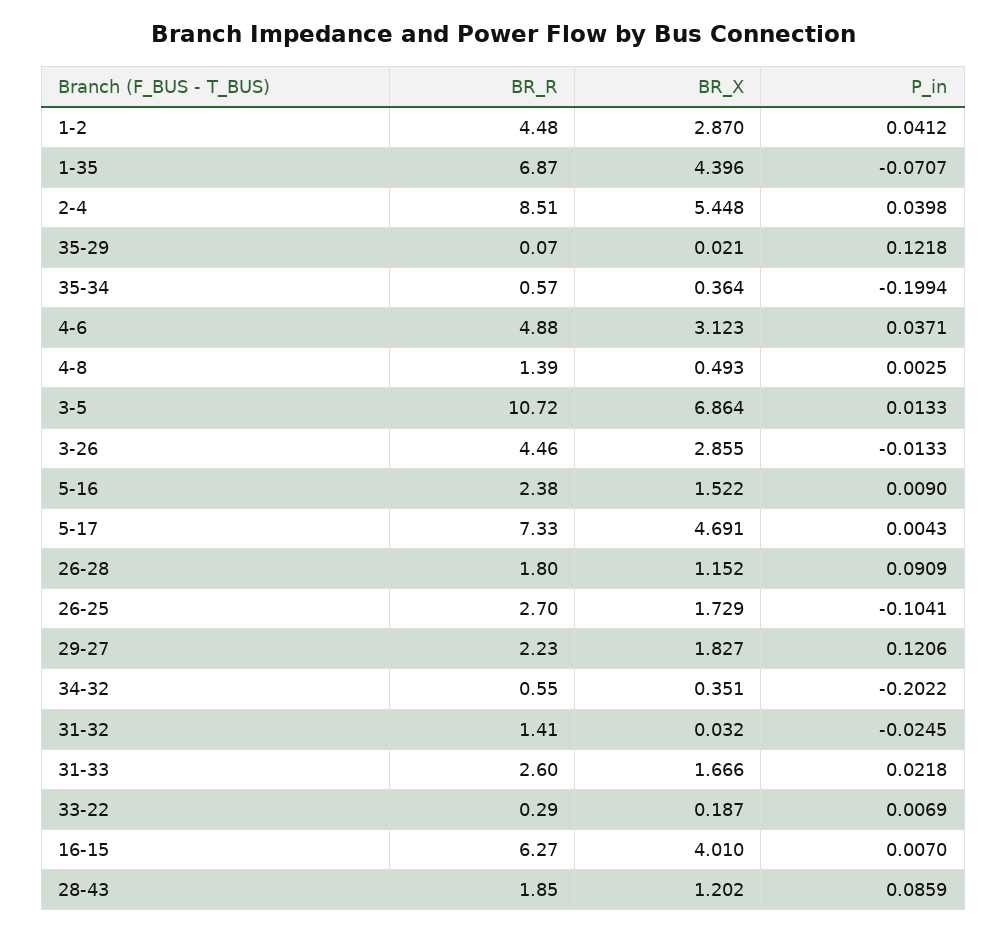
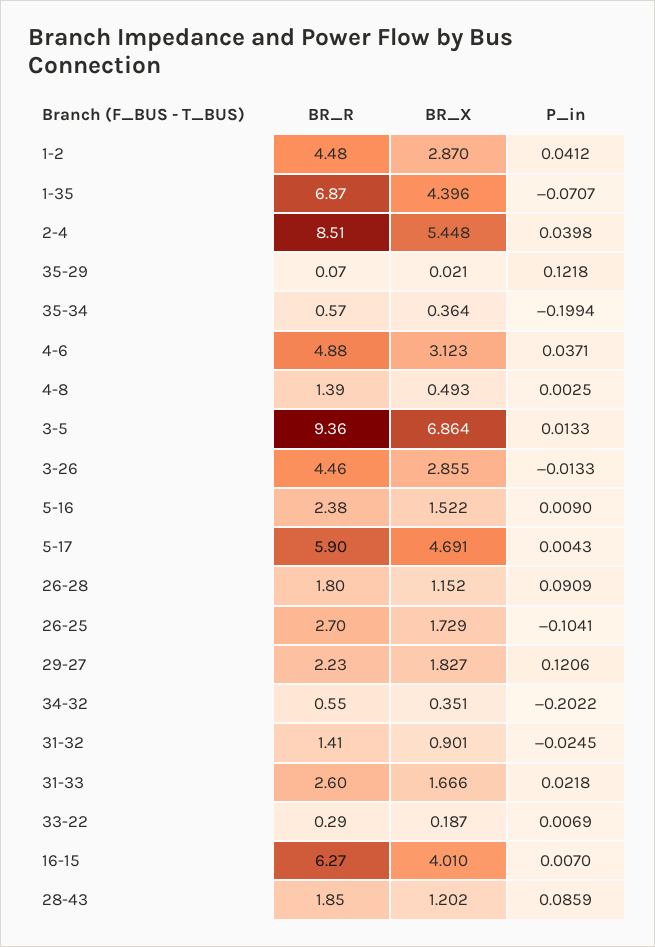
  {
    "BR_R": {
      "1-2": 4.48,
      "1-35": 6.87,
      "2-4": 8.51,
      "35-29": 0.07,
      "35-34": 0.57,
      "4-6": 4.88,
      "4-8": 1.39,
-     "3-5": 10.72,
+     "3-5": 9.36,
      "3-26": 4.46,
      "5-16": 2.38,
-     "5-17": 7.33,
+     "5-17": 5.9,
      "26-28": 1.8,
      "26-25": 2.7,
      "29-27": 2.23,
      "34-32": 0.55,
      "31-32": 1.41,
      "31-33": 2.6,
      "33-22": 0.29,
      "16-15": 6.27,
      "28-43": 1.85
    },
    "BR_X": {
      "1-2": 2.87,
      "1-35": 4.396,
      "2-4": 5.448,
      "35-29": 0.021,
      "35-34": 0.364,
      "4-6": 3.123,
      "4-8": 0.493,
      "3-5": 6.864,
      "3-26": 2.855,
      "5-16": 1.522,
      "5-17": 4.691,
      "26-28": 1.152,
      "26-25": 1.729,
      "29-27": 1.827,
      "34-32": 0.351,
-     "31-32": 0.032,
+     "31-32": 0.901,
      "31-33": 1.666,
      "33-22": 0.187,
      "16-15": 4.01,
      "28-43": 1.202
    },
    "P_in": {
      "1-2": 0.0412,
      "1-35": -0.0707,
      "2-4": 0.0398,
      "35-29": 0.1218,
      "35-34": -0.1994,
      "4-6": 0.0371,
      "4-8": 0.0025,
      "3-5": 0.0133,
      "3-26": -0.0133,
      "5-16": 0.009,
      "5-17": 0.0043,
      "26-28": 0.0909,
      "26-25": -0.1041,
      "29-27": 0.1206,
      "34-32": -0.2022,
      "31-32": -0.0245,
      "31-33": 0.0218,
      "33-22": 0.0069,
      "16-15": 0.007,
      "28-43": 0.0859
    }
  }

